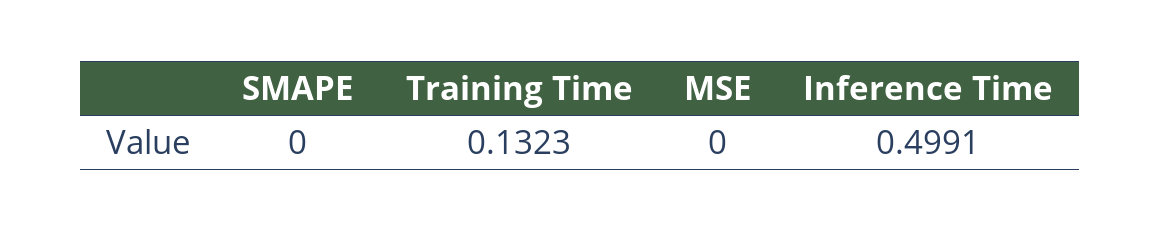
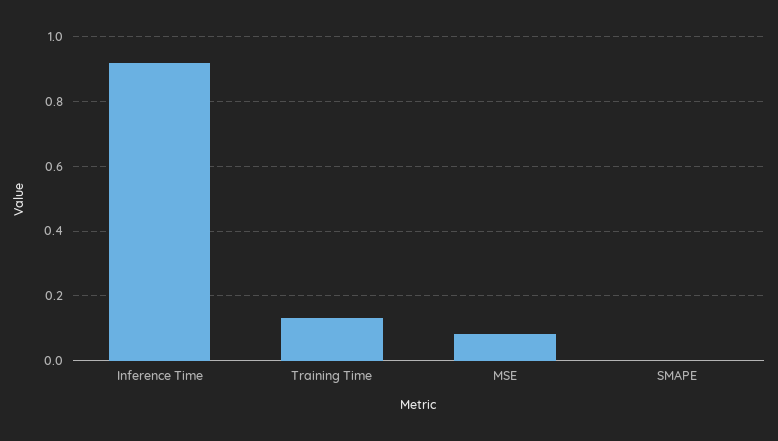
  {
    "SMAPE": 0,
    "Training Time": 0.1323,
-   "MSE": 0,
+   "MSE": 0.08,
-   "Inference Time": 0.4991
+   "Inference Time": 0.92
  }

